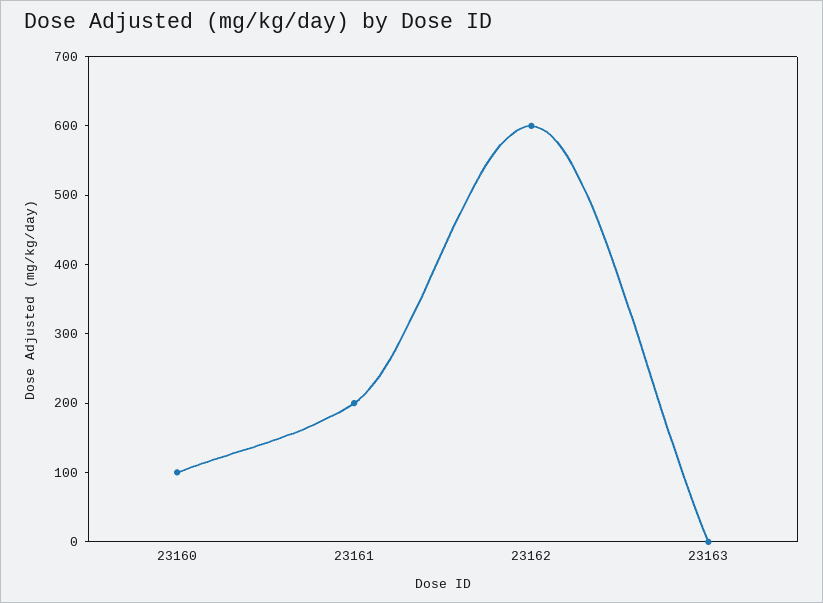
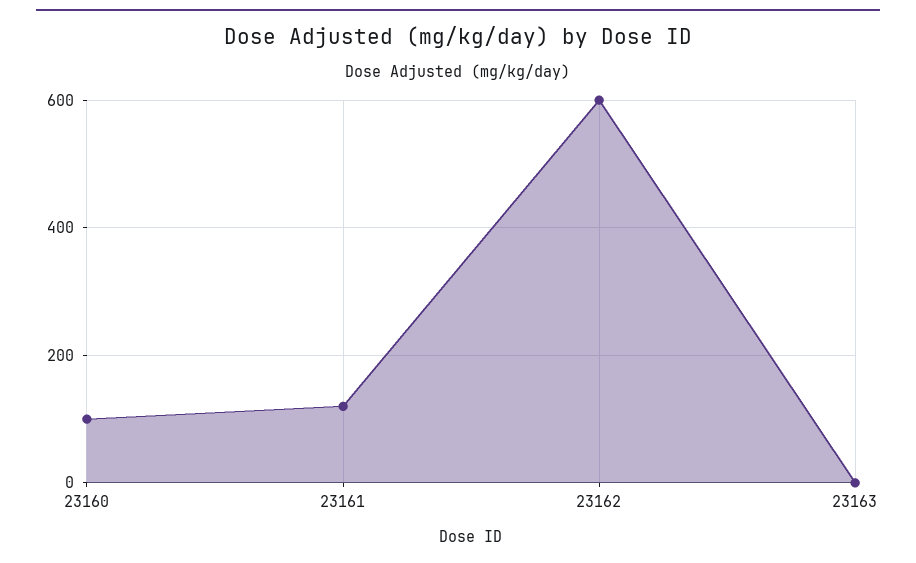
  {
    "23160": 100,
-   "23161": 200,
+   "23161": 120,
    "23162": 600,
    "23163": 0
  }

